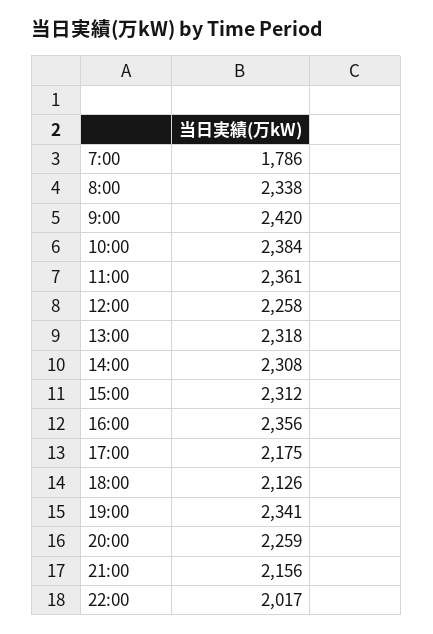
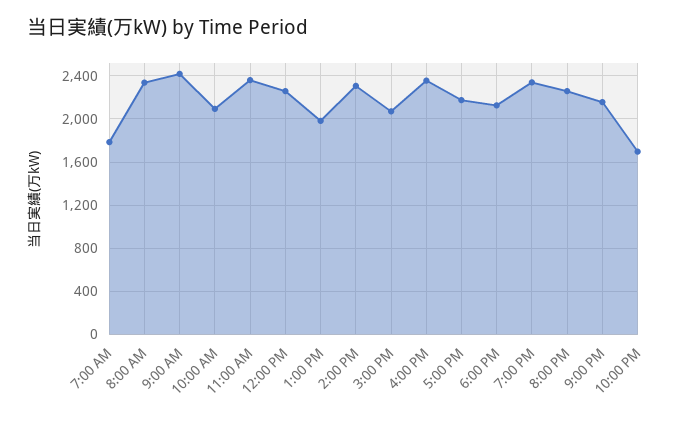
  {
    "7:00": 1786,
    "8:00": 2338,
    "9:00": 2420,
-   "10:00": 2384,
+   "10:00": 2100,
    "11:00": 2361,
    "12:00": 2258,
-   "13:00": 2318,
+   "13:00": 2000,
    "14:00": 2308,
-   "15:00": 2312,
+   "15:00": 2100,
    "16:00": 2356,
    "17:00": 2175,
    "18:00": 2126,
    "19:00": 2341,
    "20:00": 2259,
    "21:00": 2156,
-   "22:00": 2017
+   "22:00": 1700
  }

